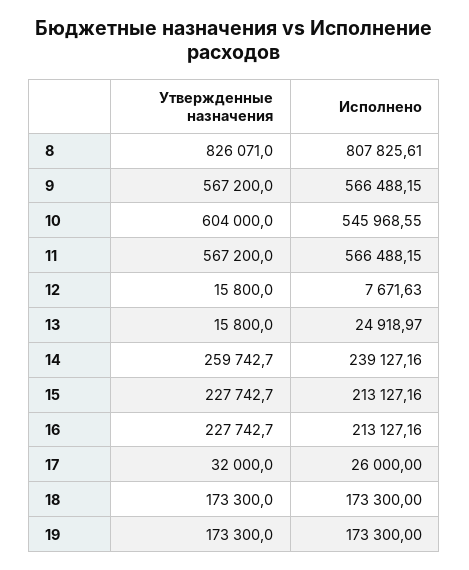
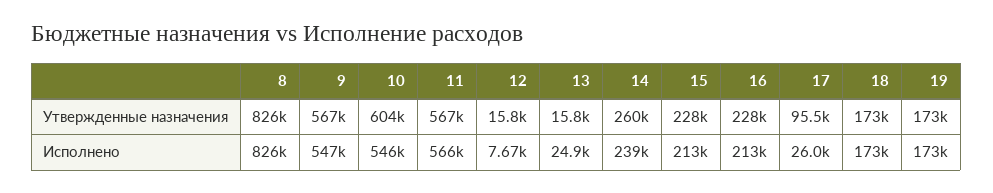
  {
    "Утвержденные назначения": {
      "8": 826071,
      "9": 567200,
      "10": 604000,
      "11": 567200,
      "12": 15800,
      "13": 15800,
      "14": 259742.7,
      "15": 227742.7,
      "16": 227742.7,
-     "17": 32000,
+     "17": 95500,
      "18": 173300,
      "19": 173300
    },
    "Исполнено": {
-     "8": 807825.61,
+     "8": 826000,
-     "9": 566488.15,
+     "9": 547000,
      "10": 545968.55,
      "11": 566488.15,
      "12": 7671.63,
      "13": 24918.97,
      "14": 239127.16,
      "15": 213127.16,
      "16": 213127.16,
      "17": 26000,
      "18": 173300,
      "19": 173300
    }
  }

